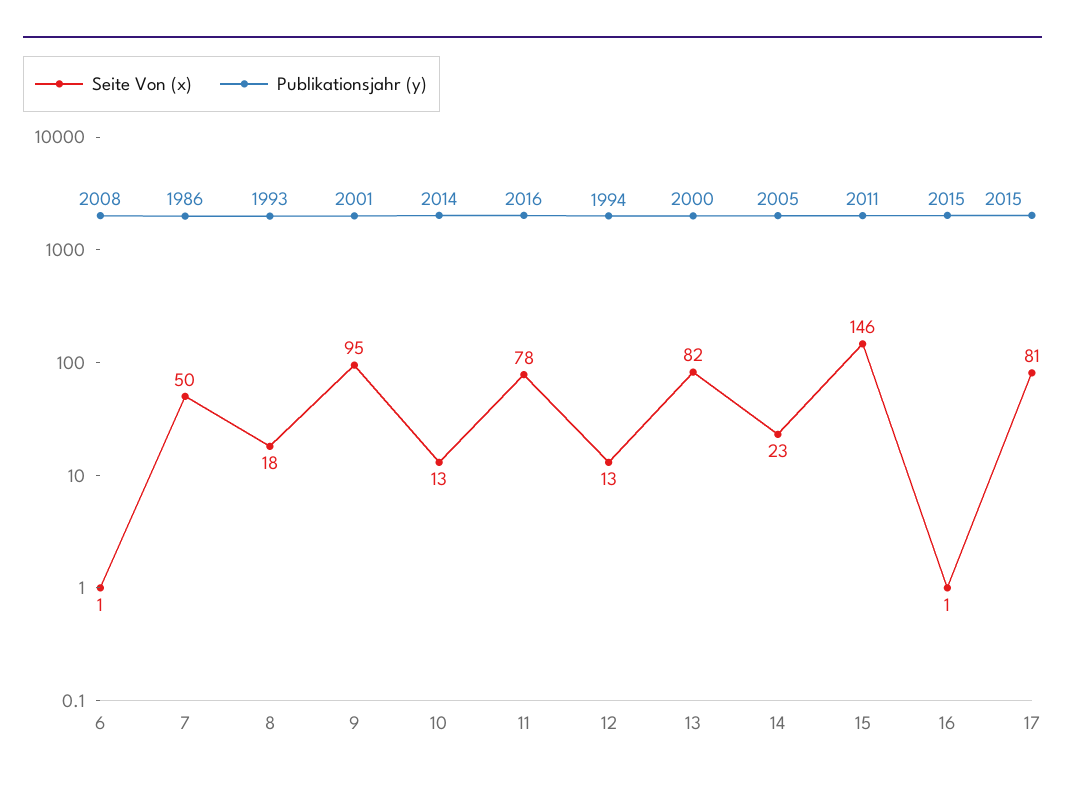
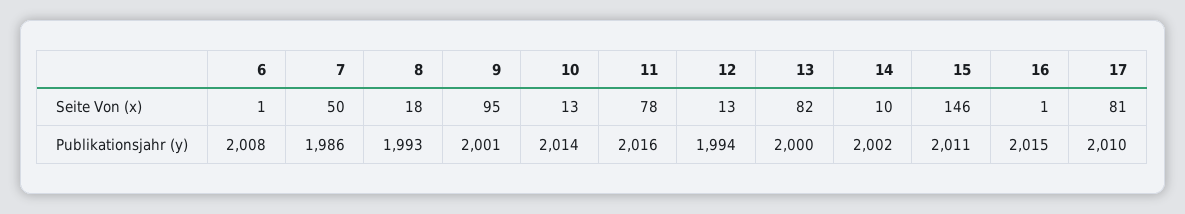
  {
    "Seite Von (x)": {
      "6": 1,
      "7": 50,
      "8": 18,
      "9": 95,
      "10": 13,
      "11": 78,
      "12": 13,
      "13": 82,
-     "14": 23,
+     "14": 10,
      "15": 146,
      "16": 1,
      "17": 81
    },
    "Publikationsjahr (y)": {
      "6": 2008,
      "7": 1986,
      "8": 1993,
      "9": 2001,
      "10": 2014,
      "11": 2016,
      "12": 1994,
      "13": 2000,
-     "14": 2005,
+     "14": 2002,
      "15": 2011,
      "16": 2015,
-     "17": 2015
+     "17": 2010
    }
  }

